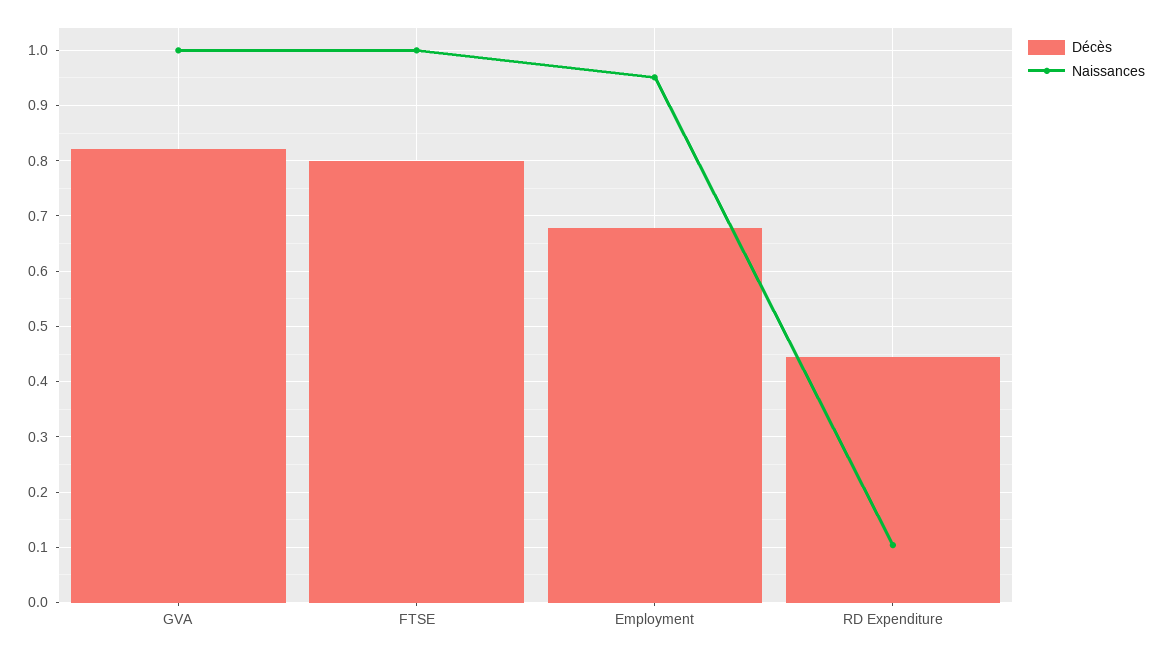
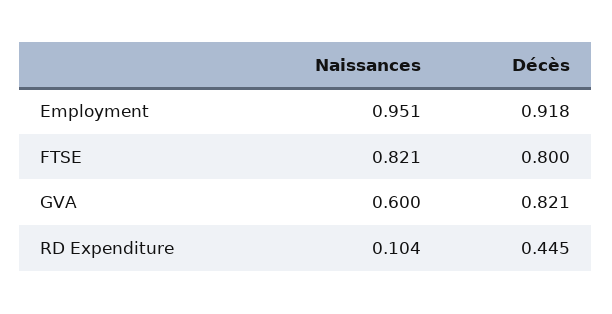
  {
    "Décès": {
      "GVA": 0.821,
      "FTSE": 0.8,
-     "Employment": 0.68,
+     "Employment": 0.918,
      "RD Expenditure": 0.445
    },
    "Naissances": {
-     "GVA": 1,
+     "GVA": 0.6,
-     "FTSE": 1,
+     "FTSE": 0.821,
      "Employment": 0.951,
      "RD Expenditure": 0.104
    }
  }

